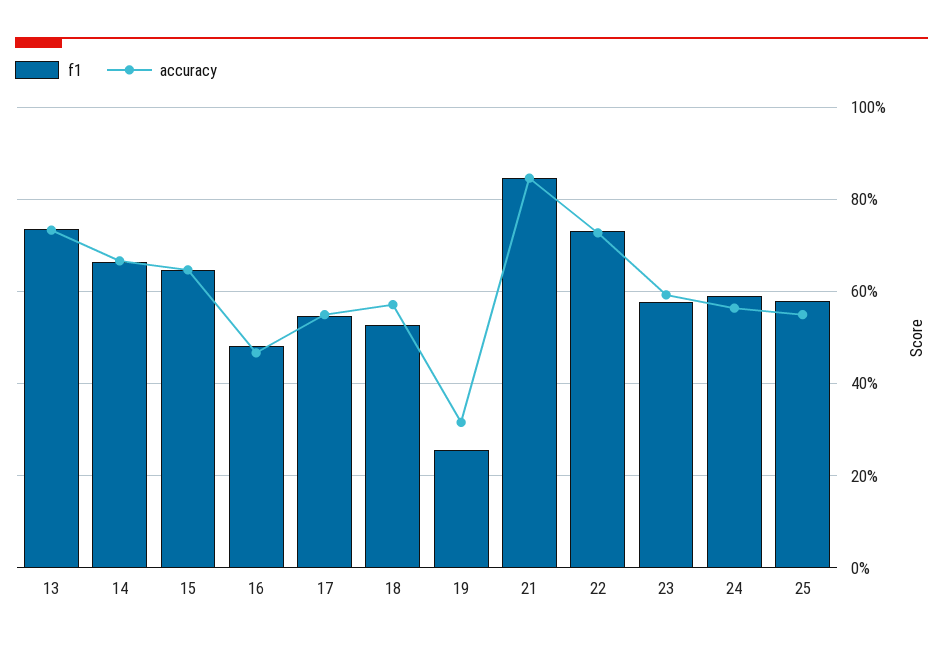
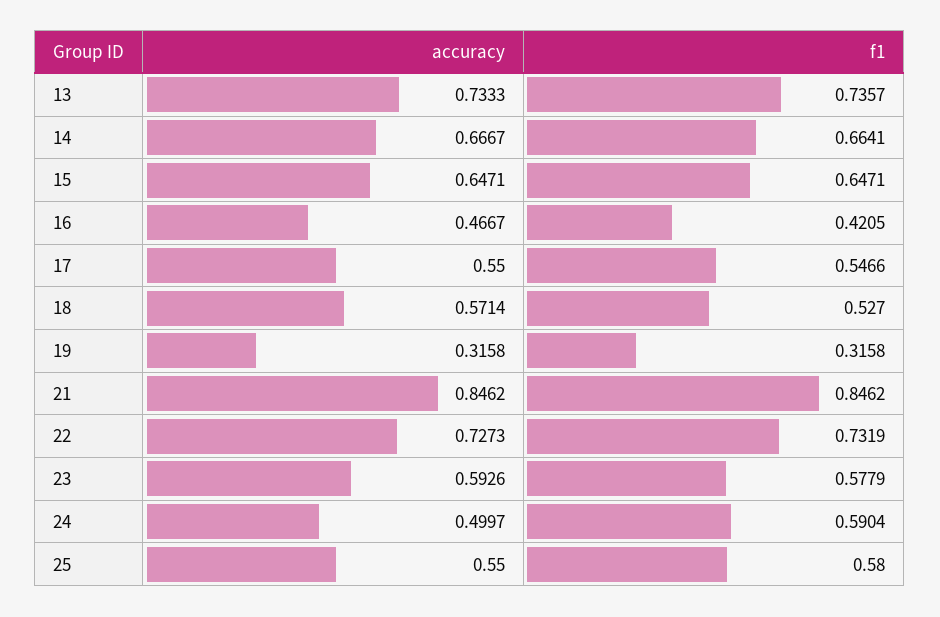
  {
    "f1": {
      "13": 0.7357,
      "14": 0.6641,
      "15": 0.6471,
-     "16": 0.48,
+     "16": 0.4205,
      "17": 0.5466,
      "18": 0.527,
-     "19": 0.26,
+     "19": 0.3158,
      "21": 0.8462,
      "22": 0.7319,
      "23": 0.5779,
      "24": 0.5904,
      "25": 0.58
    },
    "accuracy": {
      "13": 0.7333,
      "14": 0.6667,
      "15": 0.6471,
      "16": 0.4667,
      "17": 0.55,
      "18": 0.5714,
      "19": 0.3158,
      "21": 0.8462,
      "22": 0.7273,
      "23": 0.5926,
-     "24": 0.56,
+     "24": 0.4997,
      "25": 0.55
    }
  }

